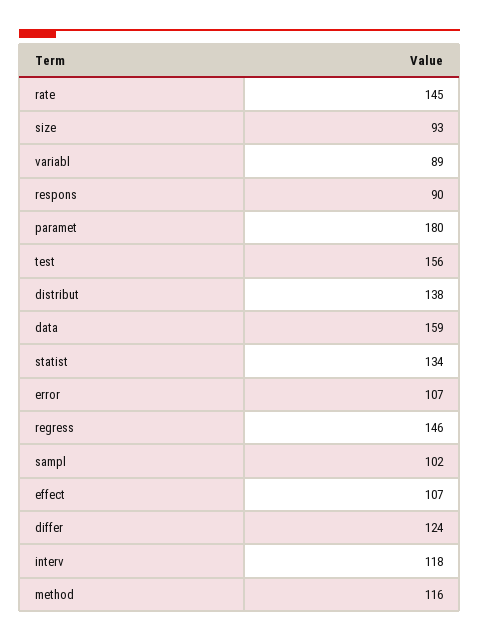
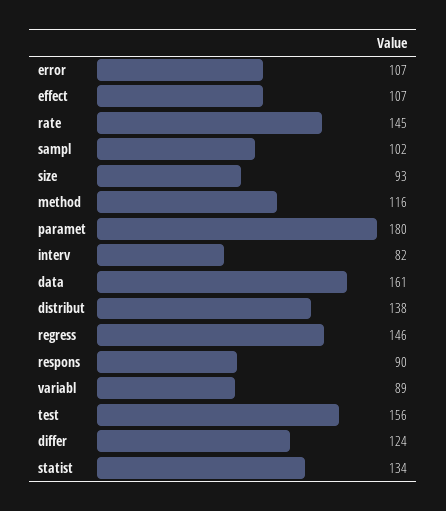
  {
    "rate": 145,
    "size": 93,
    "variabl": 89,
    "respons": 90,
    "paramet": 180,
    "test": 156,
    "distribut": 138,
-   "data": 159,
+   "data": 161,
    "statist": 134,
    "error": 107,
    "regress": 146,
    "sampl": 102,
    "effect": 107,
    "differ": 124,
-   "interv": 118,
+   "interv": 82,
    "method": 116
  }

